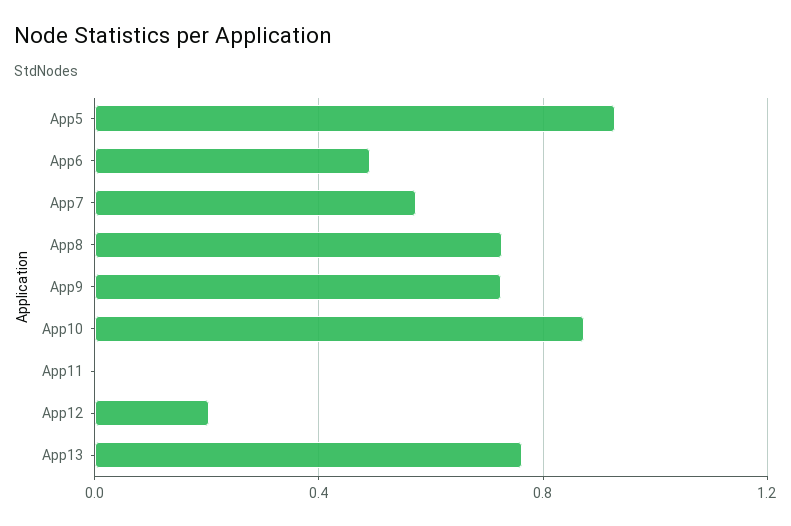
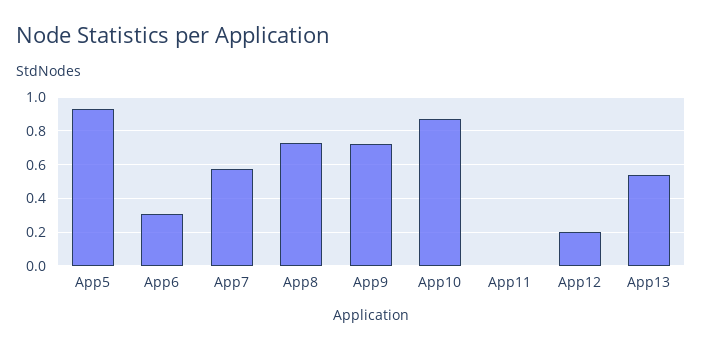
  {
    "App5": 0.95,
-   "App6": 0.5,
+   "App6": 0.3,
    "App7": 0.55,
    "App8": 0.75,
    "App9": 0.75,
    "App10": 0.85,
    "App11": 0,
    "App12": 0.2,
-   "App13": 0.75
+   "App13": 0.55
  }

